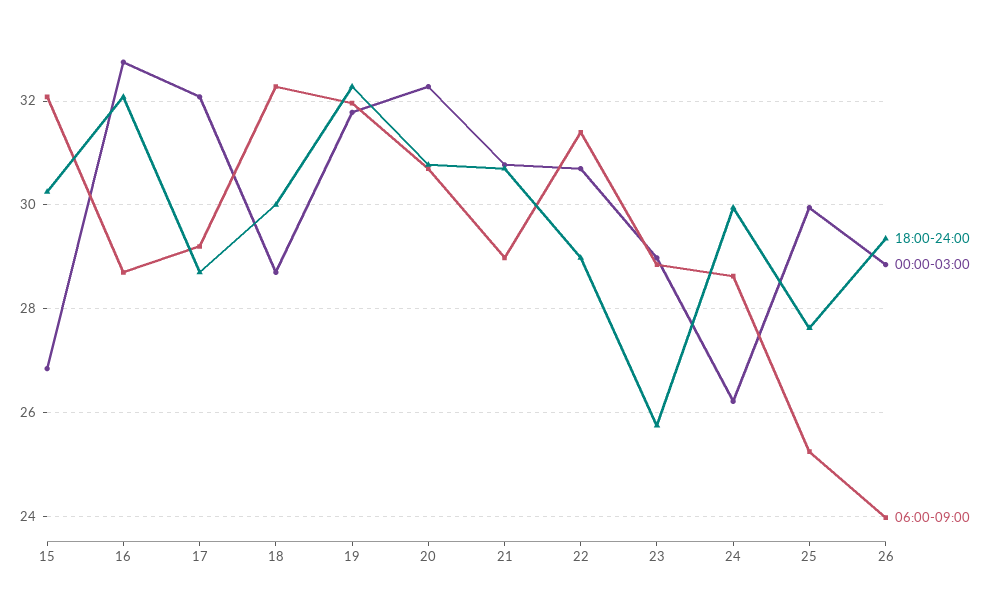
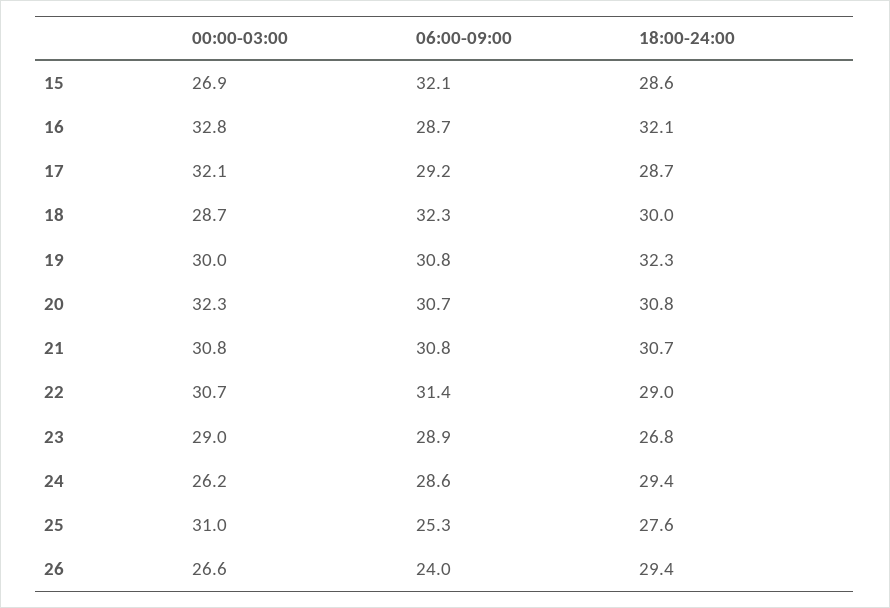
  {
    "18:00-24:00": {
-     "15": 30.2,
+     "15": 28.6,
      "16": 32.1,
      "17": 28.7,
      "18": 30,
      "19": 32.3,
      "20": 30.8,
      "21": 30.7,
      "22": 29,
-     "23": 25.8,
+     "23": 26.8,
-     "24": 30,
+     "24": 29.4,
      "25": 27.6,
      "26": 29.4
    },
    "00:00-03:00": {
      "15": 26.9,
      "16": 32.8,
      "17": 32.1,
      "18": 28.7,
-     "19": 31.8,
+     "19": 30,
      "20": 32.3,
      "21": 30.8,
      "22": 30.7,
      "23": 29,
      "24": 26.2,
-     "25": 30,
+     "25": 31,
-     "26": 28.8
+     "26": 26.6
    },
    "06:00-09:00": {
      "15": 32.1,
      "16": 28.7,
      "17": 29.2,
      "18": 32.3,
-     "19": 32,
+     "19": 30.8,
      "20": 30.7,
-     "21": 29,
+     "21": 30.8,
      "22": 31.4,
      "23": 28.9,
      "24": 28.6,
      "25": 25.3,
      "26": 24
    }
  }

